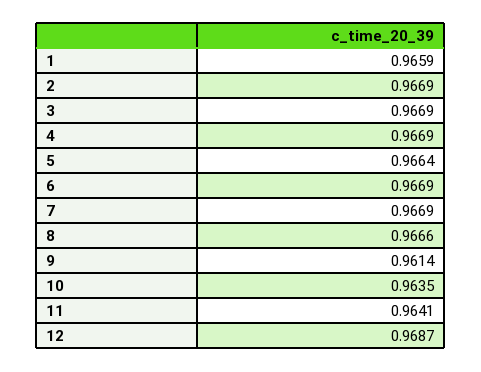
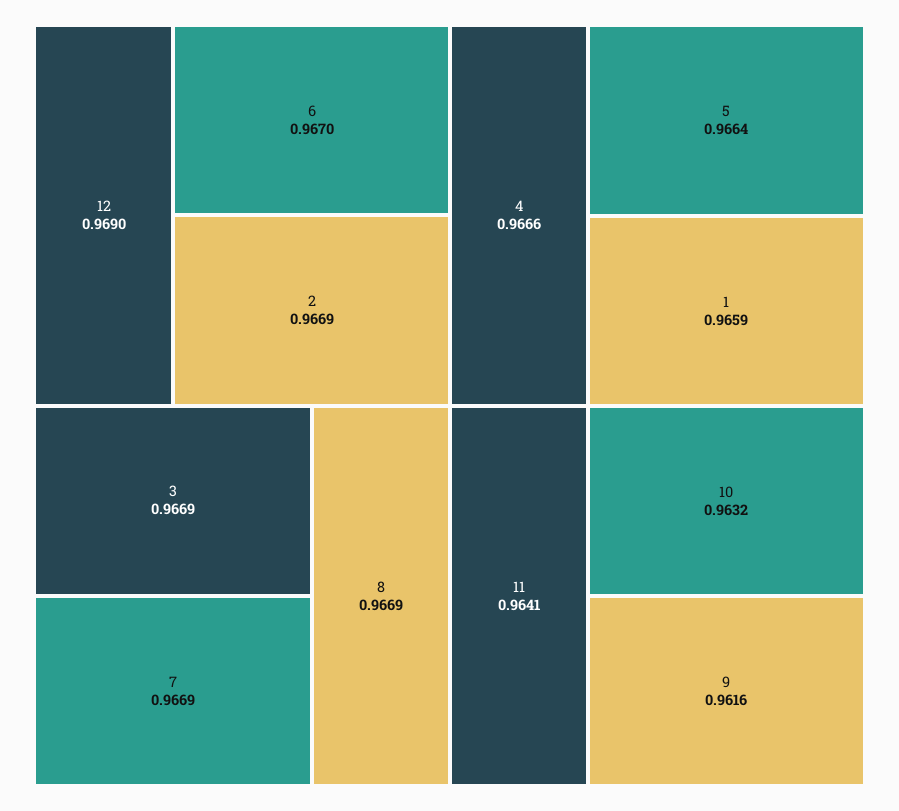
  {
    "1": 0.9659,
    "2": 0.9669,
    "3": 0.9669,
-   "4": 0.9669,
+   "4": 0.9666,
    "5": 0.9664,
-   "6": 0.9669,
+   "6": 0.967,
    "7": 0.9669,
-   "8": 0.9666,
+   "8": 0.9669,
-   "9": 0.9614,
+   "9": 0.9616,
-   "10": 0.9635,
+   "10": 0.9632,
    "11": 0.9641,
-   "12": 0.9687
+   "12": 0.969
  }

